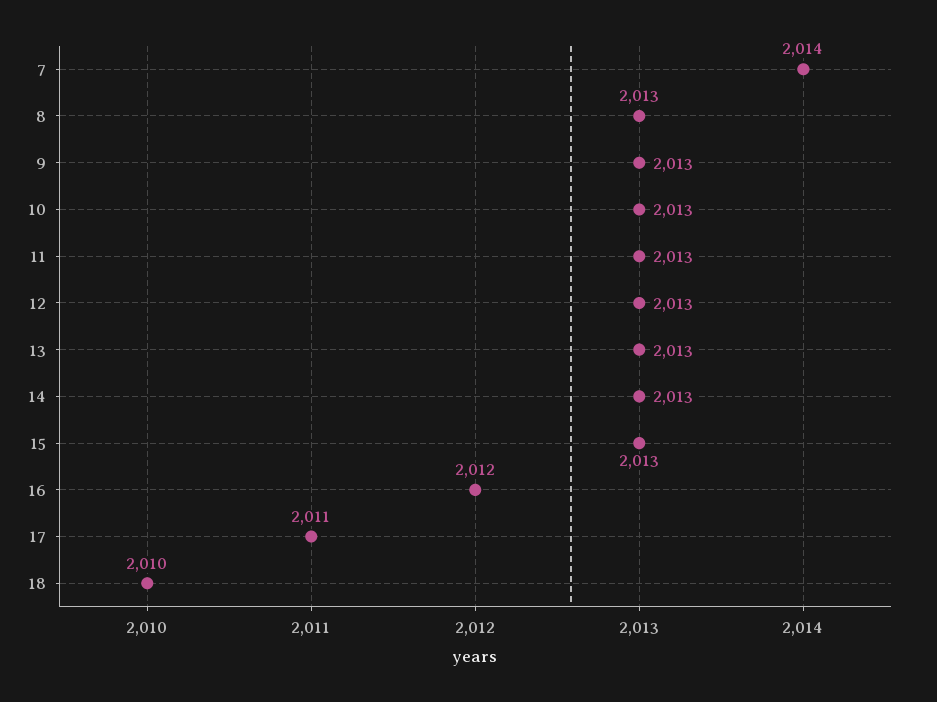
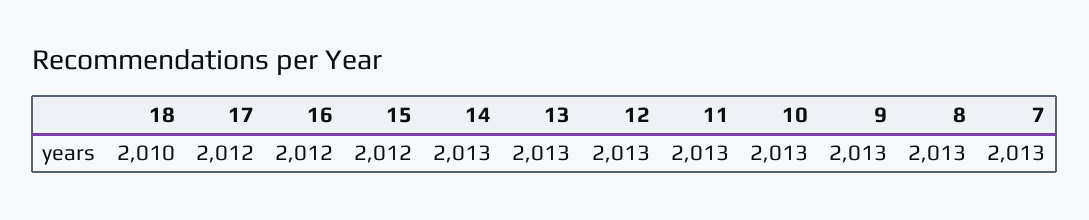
  {
-   "7": 2014,
+   "7": 2013,
    "8": 2013,
    "9": 2013,
    "10": 2013,
    "11": 2013,
    "12": 2013,
    "13": 2013,
    "14": 2013,
-   "15": 2013,
+   "15": 2012,
    "16": 2012,
-   "17": 2011,
+   "17": 2012,
    "18": 2010
  }

